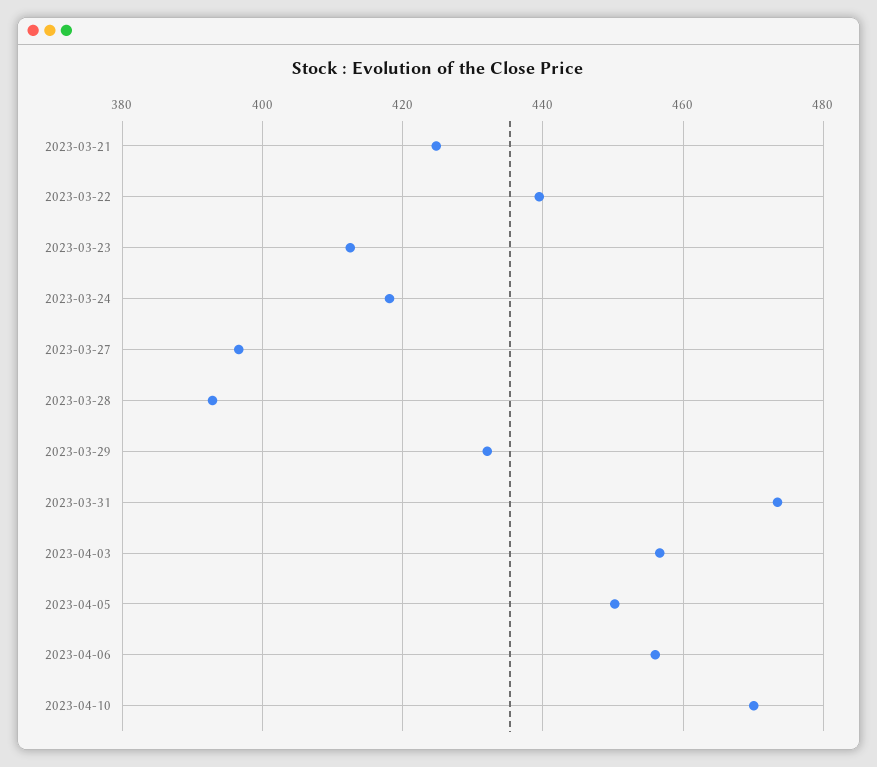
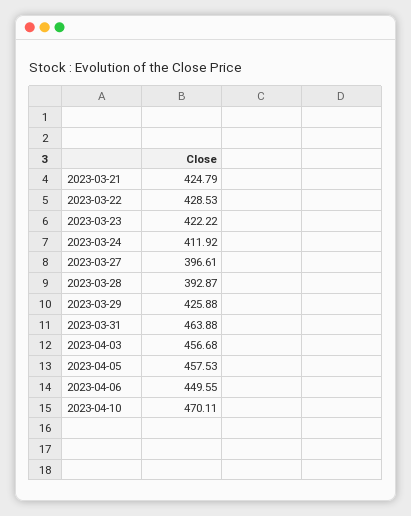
  {
    "2023-03-21": 424.79,
-   "2023-03-22": 440,
+   "2023-03-22": 428.53,
-   "2023-03-23": 412,
+   "2023-03-23": 422.22,
-   "2023-03-24": 418,
+   "2023-03-24": 411.92,
    "2023-03-27": 396.61,
    "2023-03-28": 392.87,
-   "2023-03-29": 432,
+   "2023-03-29": 425.88,
-   "2023-03-31": 474,
+   "2023-03-31": 463.88,
    "2023-04-03": 456.68,
-   "2023-04-05": 450,
+   "2023-04-05": 457.53,
-   "2023-04-06": 456,
+   "2023-04-06": 449.55,
    "2023-04-10": 470.11
  }

